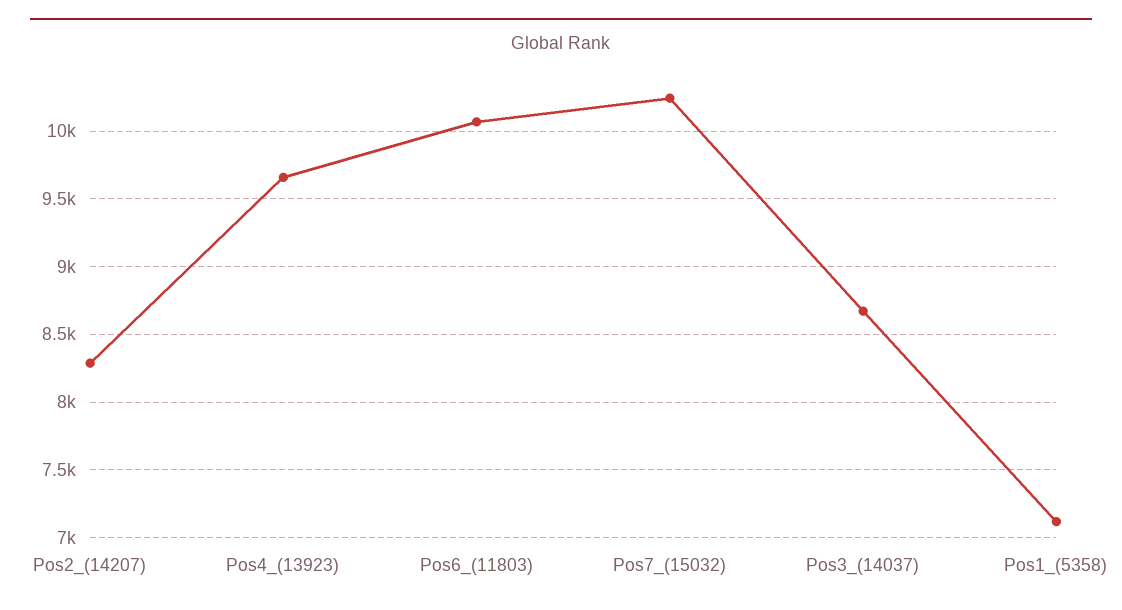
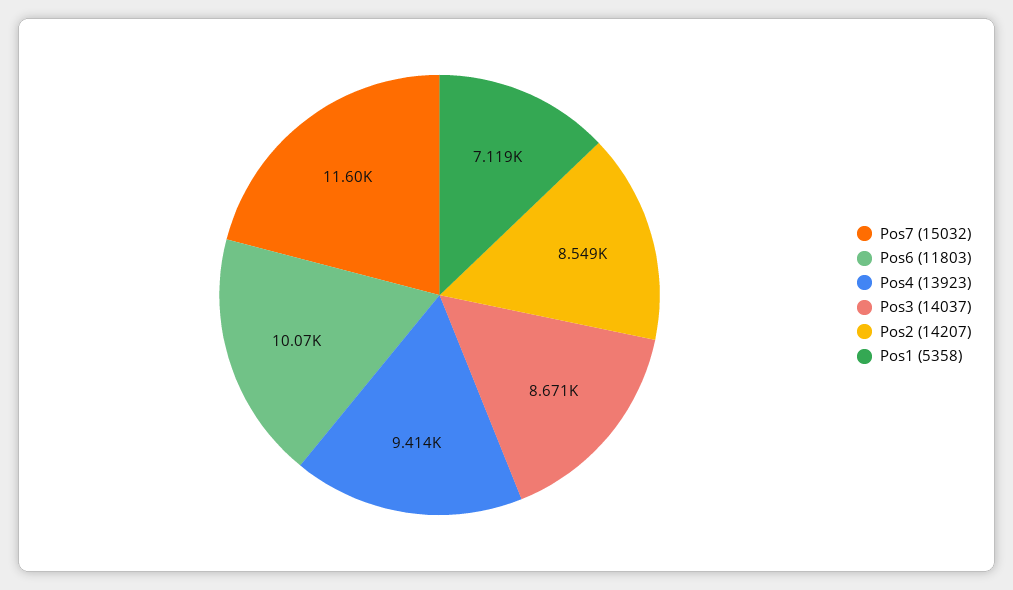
  {
-   "Pos2_(14207)": 8300,
+   "Pos2_(14207)": 8549,
-   "Pos4_(13923)": 9650,
+   "Pos4_(13923)": 9414,
    "Pos6_(11803)": 10070,
-   "Pos7_(15032)": 10250,
+   "Pos7_(15032)": 11600,
    "Pos3_(14037)": 8671,
    "Pos1_(5358)": 7119
  }

